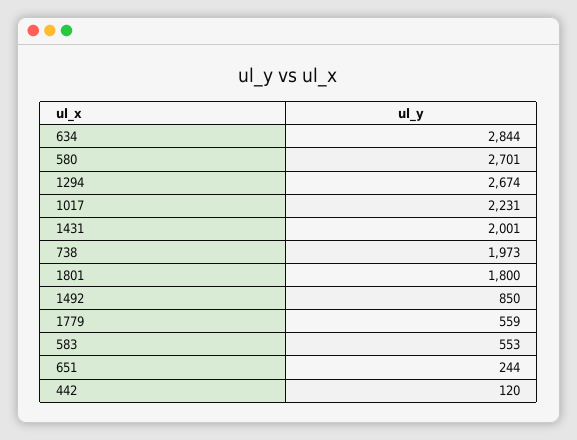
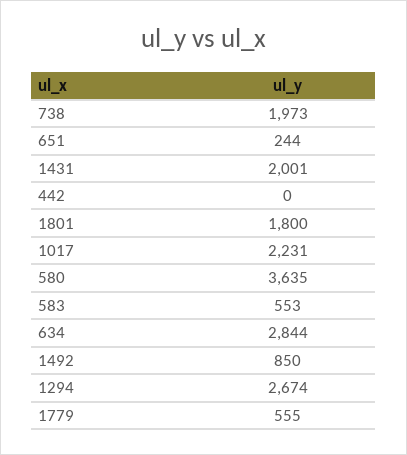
  {
    "634": 2844,
-   "580": 2701,
+   "580": 3635,
    "1294": 2674,
    "1017": 2231,
    "1431": 2001,
    "738": 1973,
    "1801": 1800,
    "1492": 850,
-   "1779": 559,
+   "1779": 555,
    "583": 553,
    "651": 244,
-   "442": 120
+   "442": 0
  }

